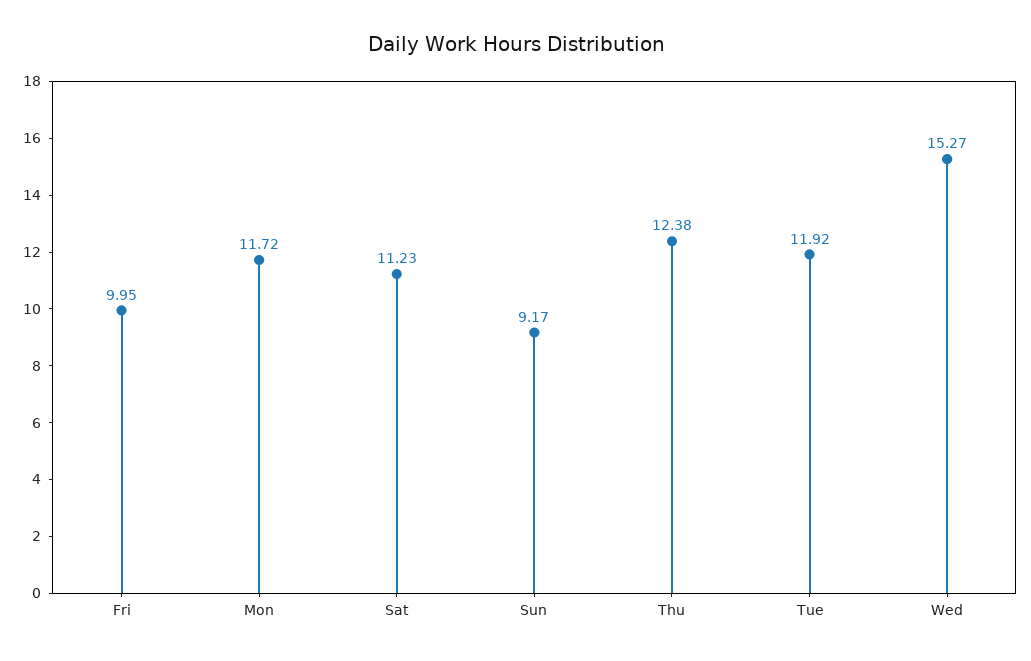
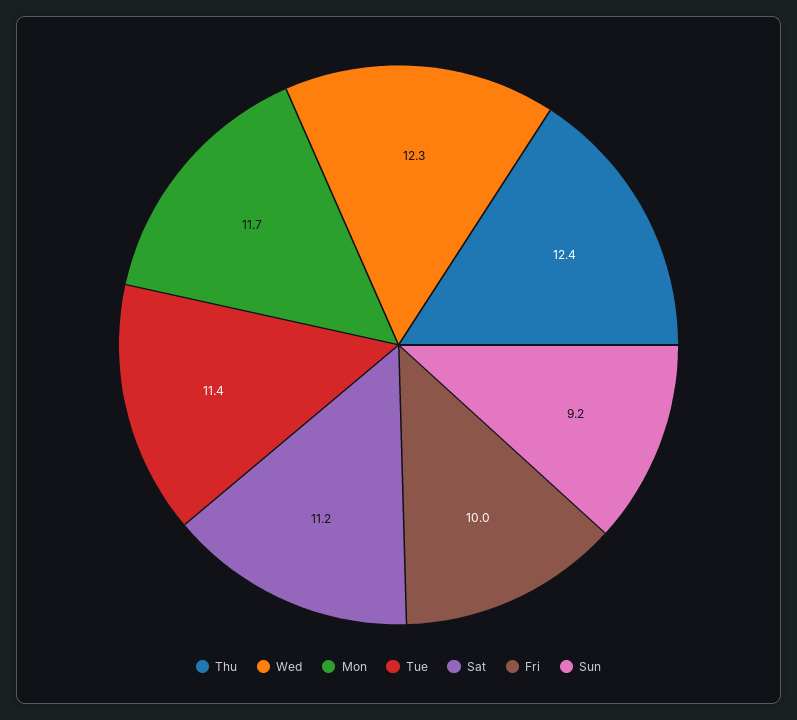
  {
    "Fri": 9.95,
    "Mon": 11.72,
    "Sat": 11.23,
    "Sun": 9.17,
    "Thu": 12.38,
-   "Tue": 11.92,
+   "Tue": 11.4,
-   "Wed": 15.27
+   "Wed": 12.3
  }

